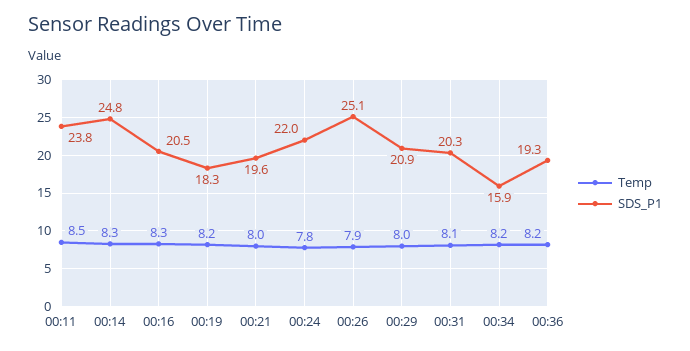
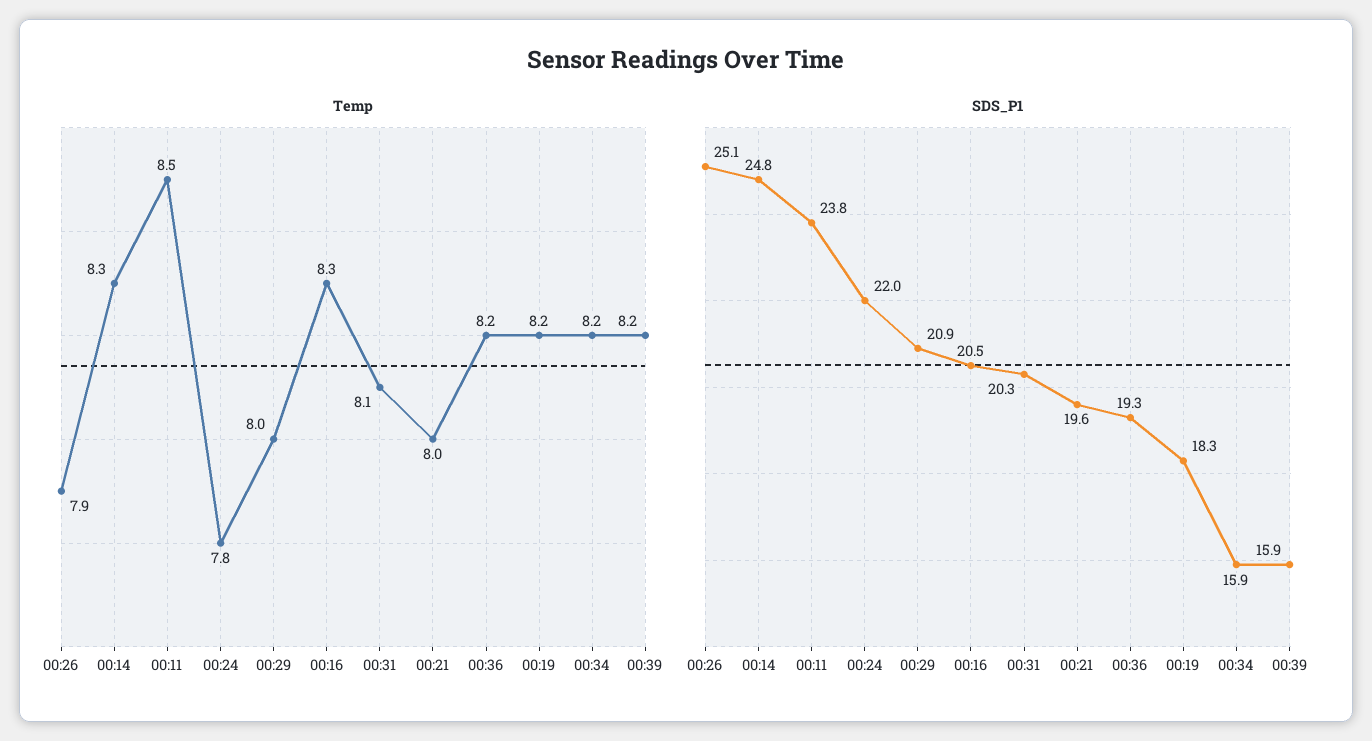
  {
    "Temp": {
      "00:11": 8.5,
      "00:14": 8.3,
      "00:16": 8.3,
      "00:19": 8.2,
      "00:21": 8,
      "00:24": 7.8,
      "00:26": 7.9,
      "00:29": 8,
      "00:31": 8.1,
      "00:34": 8.2,
-     "00:36": 8.2
+     "00:36": 8.2,
+     "00:39": 8.2
    },
    "SDS_P1": {
      "00:11": 23.8,
      "00:14": 24.8,
      "00:16": 20.5,
      "00:19": 18.3,
      "00:21": 19.6,
      "00:24": 22,
      "00:26": 25.1,
      "00:29": 20.9,
      "00:31": 20.3,
      "00:34": 15.9,
-     "00:36": 19.3
+     "00:36": 19.3,
+     "00:39": 15.9
    }
  }

